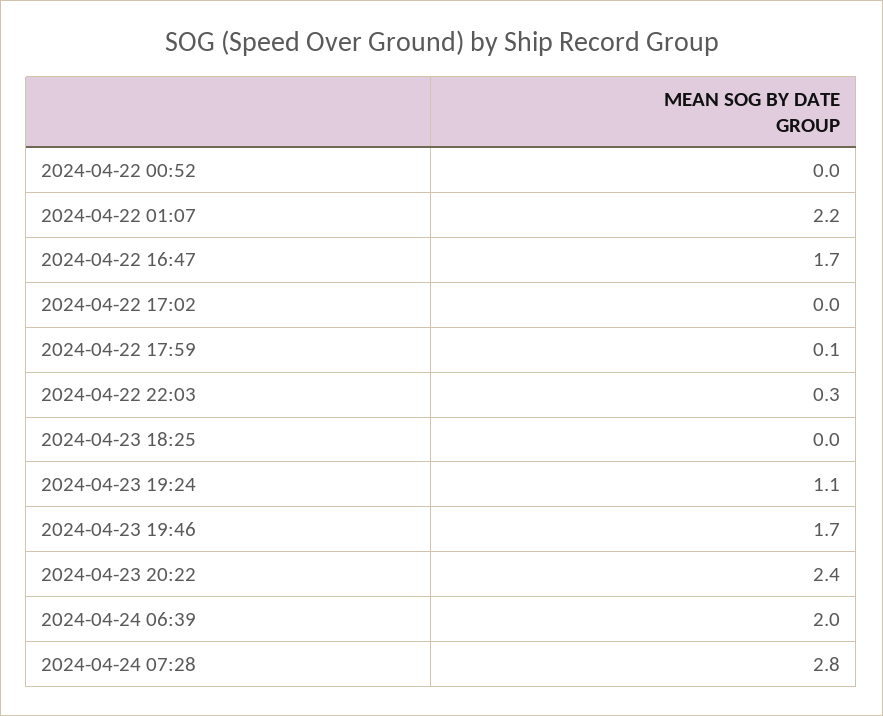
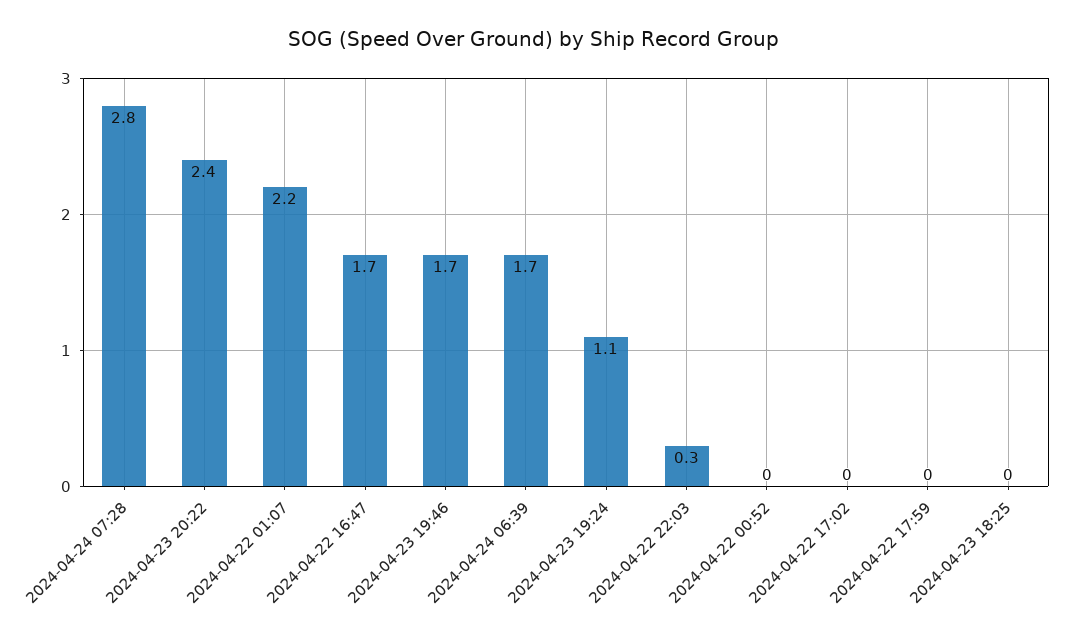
  {
    "2024-04-22 00:52": 0,
    "2024-04-22 01:07": 2.2,
    "2024-04-22 16:47": 1.7,
    "2024-04-22 17:02": 0,
-   "2024-04-22 17:59": 0.1,
+   "2024-04-22 17:59": 0,
    "2024-04-22 22:03": 0.3,
    "2024-04-23 18:25": 0,
    "2024-04-23 19:24": 1.1,
    "2024-04-23 19:46": 1.7,
    "2024-04-23 20:22": 2.4,
-   "2024-04-24 06:39": 2,
+   "2024-04-24 06:39": 1.7,
    "2024-04-24 07:28": 2.8
  }

